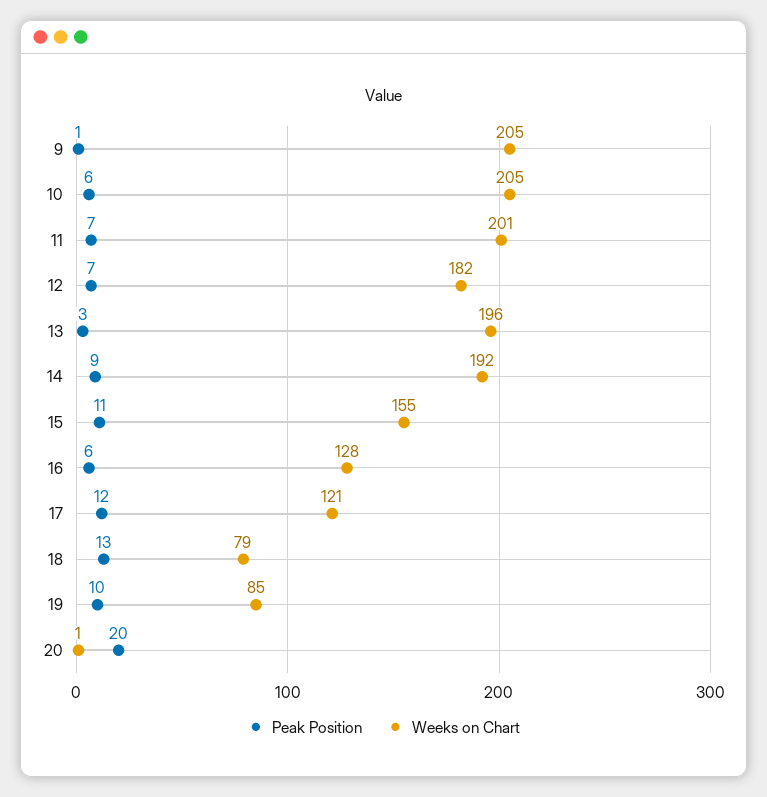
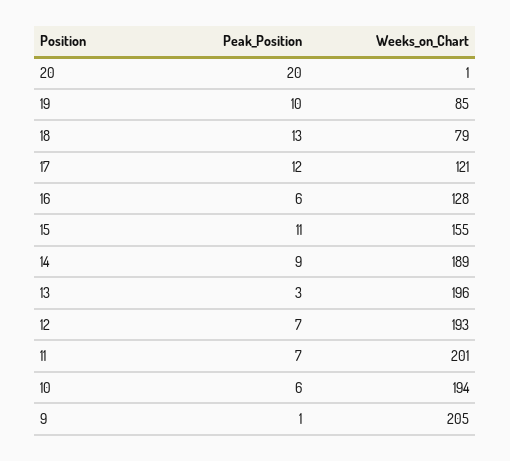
  {
    "Peak Position": {
      "9": 1,
      "10": 6,
      "11": 7,
      "12": 7,
      "13": 3,
      "14": 9,
      "15": 11,
      "16": 6,
      "17": 12,
      "18": 13,
      "19": 10,
      "20": 20
    },
    "Weeks on Chart": {
      "9": 205,
-     "10": 205,
+     "10": 194,
      "11": 201,
-     "12": 182,
+     "12": 193,
      "13": 196,
-     "14": 192,
+     "14": 189,
      "15": 155,
      "16": 128,
      "17": 121,
      "18": 79,
      "19": 85,
      "20": 1
    }
  }

